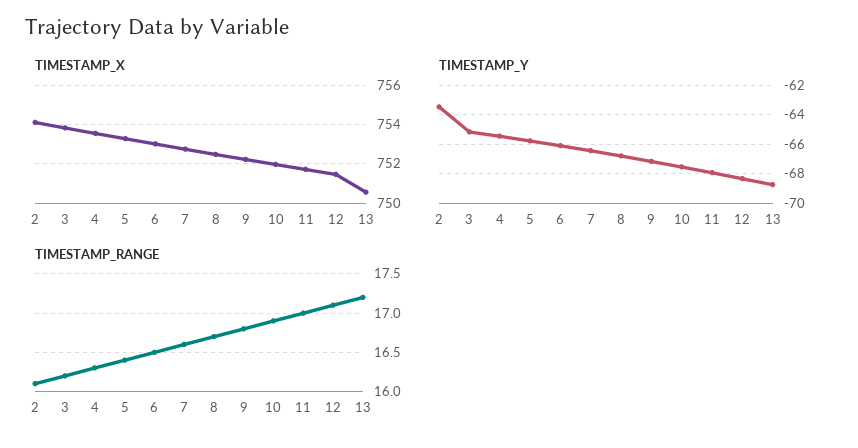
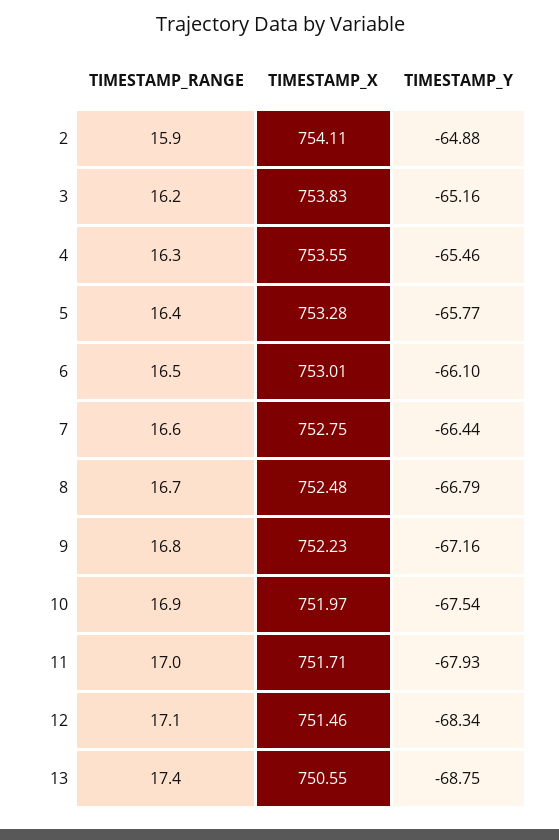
  {
    "TIMESTAMP_X": {
      "2": 754.11,
      "3": 753.83,
      "4": 753.55,
      "5": 753.28,
      "6": 753.01,
      "7": 752.75,
      "8": 752.48,
      "9": 752.23,
      "10": 751.97,
      "11": 751.71,
      "12": 751.46,
      "13": 750.55
    },
    "TIMESTAMP_Y": {
-     "2": -63.5,
+     "2": -64.88,
      "3": -65.16,
      "4": -65.46,
      "5": -65.77,
      "6": -66.1,
      "7": -66.44,
      "8": -66.79,
      "9": -67.16,
      "10": -67.54,
      "11": -67.93,
      "12": -68.34,
      "13": -68.75
    },
    "TIMESTAMP_RANGE": {
-     "2": 16.1,
+     "2": 15.9,
      "3": 16.2,
      "4": 16.3,
      "5": 16.4,
      "6": 16.5,
      "7": 16.6,
      "8": 16.7,
      "9": 16.8,
      "10": 16.9,
      "11": 17,
      "12": 17.1,
-     "13": 17.2
+     "13": 17.4
    }
  }

